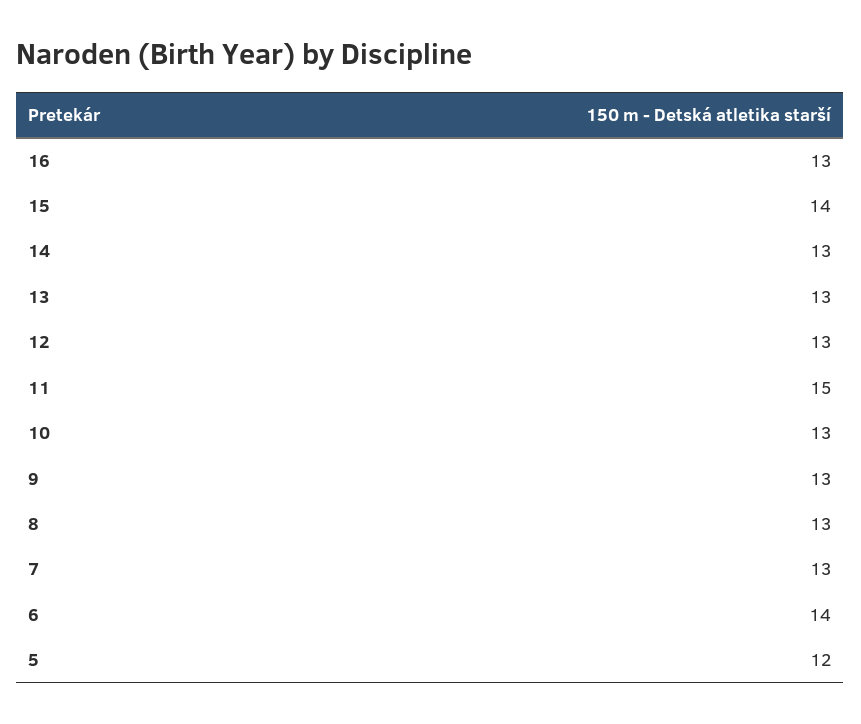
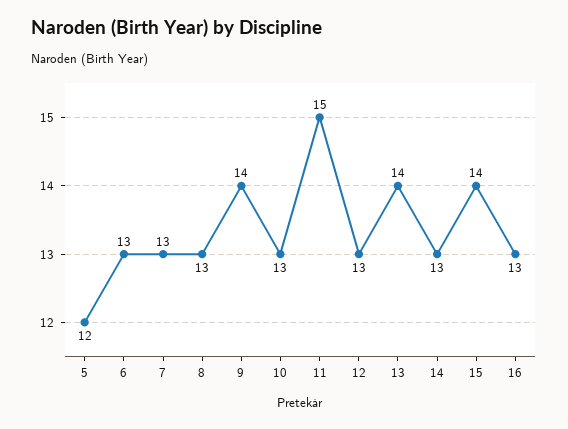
  {
    "16": 13,
    "15": 14,
    "14": 13,
-   "13": 13,
+   "13": 14,
    "12": 13,
    "11": 15,
    "10": 13,
-   "9": 13,
+   "9": 14,
    "8": 13,
    "7": 13,
-   "6": 14,
+   "6": 13,
    "5": 12
  }

